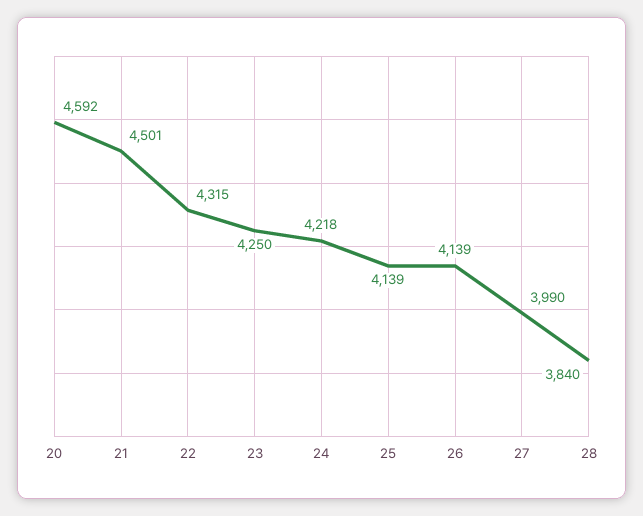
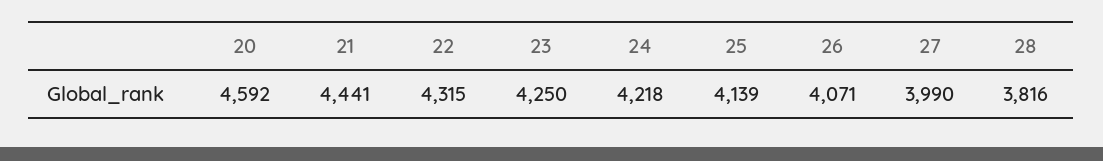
  {
    "20": 4592,
-   "21": 4501,
+   "21": 4441,
    "22": 4315,
    "23": 4250,
    "24": 4218,
    "25": 4139,
-   "26": 4139,
+   "26": 4071,
    "27": 3990,
-   "28": 3840
+   "28": 3816
  }

